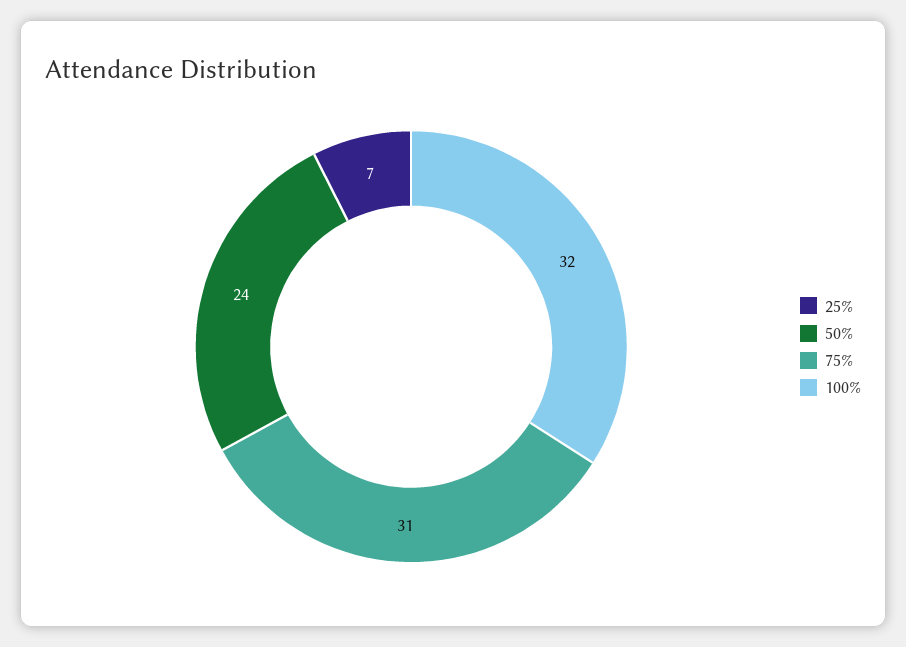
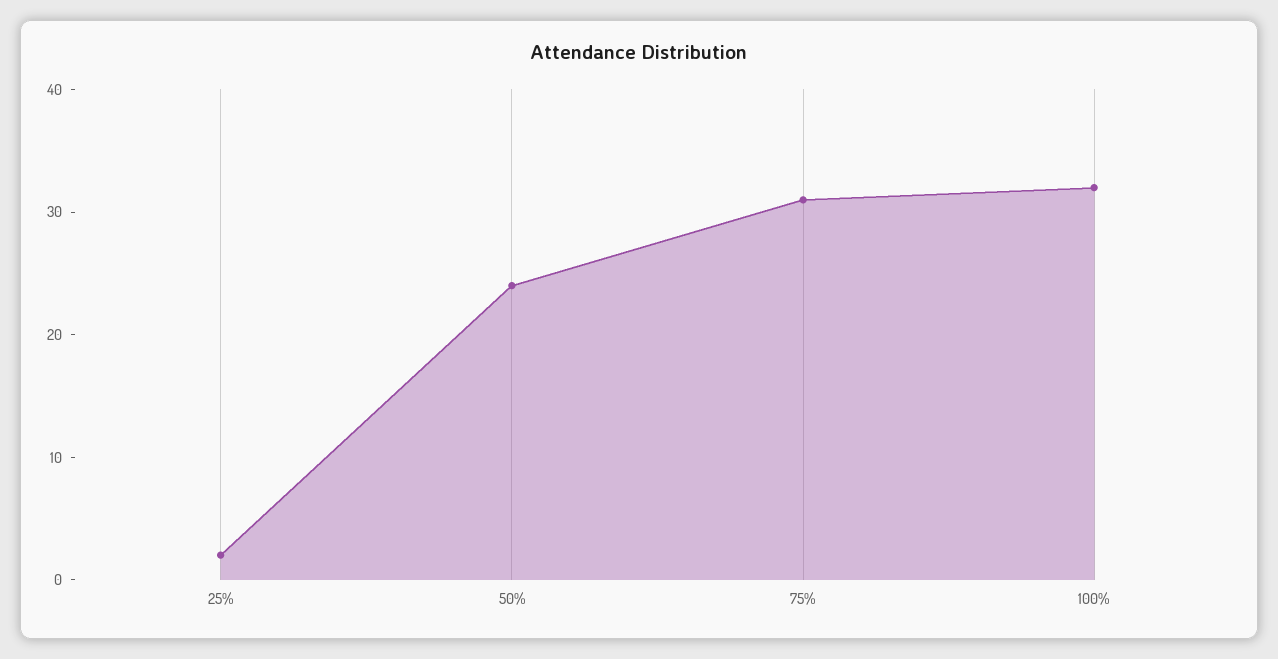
  {
-   "25%": 7,
+   "25%": 2,
    "50%": 24,
    "75%": 31,
    "100%": 32
  }

